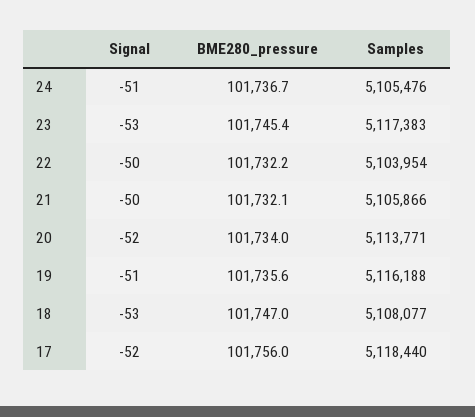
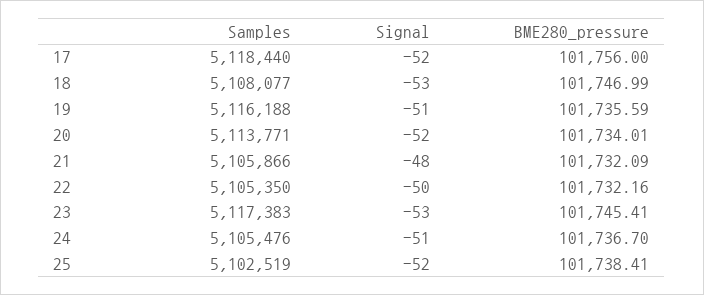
  {
    "Signal": {
      "24": -51,
      "23": -53,
      "22": -50,
-     "21": -50,
+     "21": -48,
      "20": -52,
      "19": -51,
      "18": -53,
-     "17": -52
+     "17": -52,
+     "25": -52
    },
    "BME280_pressure": {
      "24": 101736.7,
      "23": 101745.41,
      "22": 101732.16,
      "21": 101732.09,
      "20": 101734.01,
      "19": 101735.59,
      "18": 101746.99,
-     "17": 101756
+     "17": 101756,
+     "25": 101738.41
    },
    "Samples": {
      "24": 5105476,
      "23": 5117383,
-     "22": 5103954,
+     "22": 5105350,
      "21": 5105866,
      "20": 5113771,
      "19": 5116188,
      "18": 5108077,
-     "17": 5118440
+     "17": 5118440,
+     "25": 5102519
    }
  }

